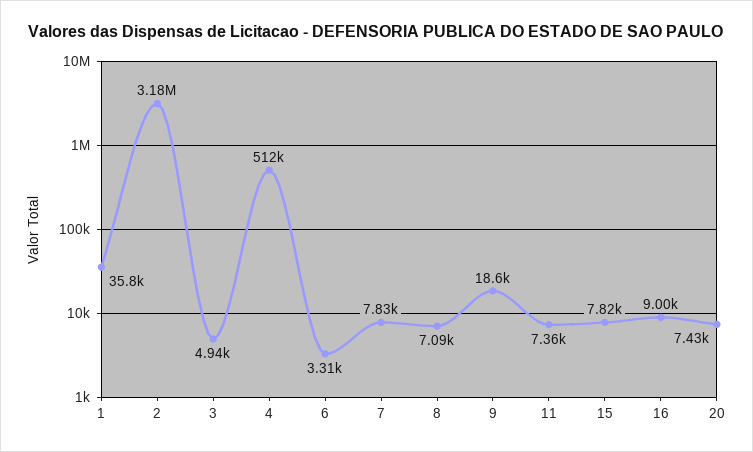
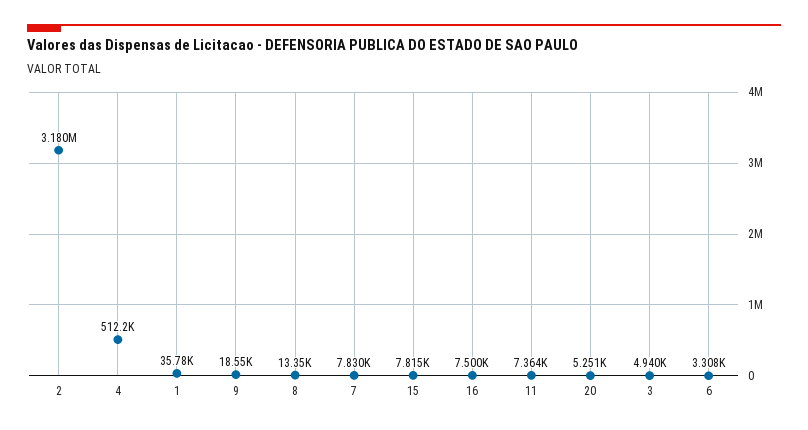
  {
    "1": 35780,
    "2": 3180000,
    "3": 4940,
    "4": 512200,
    "6": 3308,
    "7": 7830,
-   "8": 7090,
+   "8": 13350,
    "9": 18550,
    "11": 7364,
    "15": 7815,
-   "16": 9000,
+   "16": 7500,
-   "20": 7430
+   "20": 5251
  }

